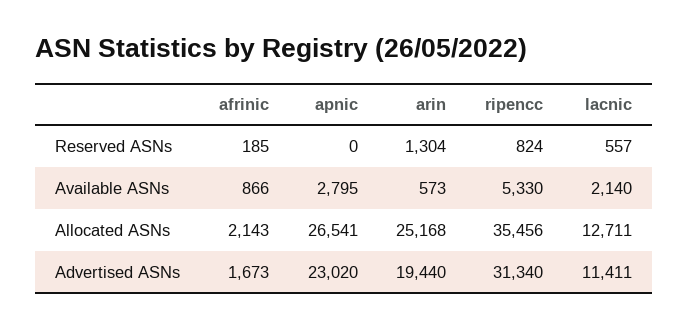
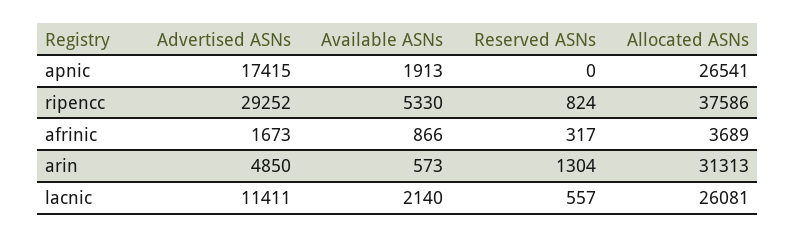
  {
    "afrinic": {
-     "Reserved ASNs": 185,
+     "Reserved ASNs": 317,
      "Available ASNs": 866,
-     "Allocated ASNs": 2143,
+     "Allocated ASNs": 3689,
      "Advertised ASNs": 1673
    },
    "apnic": {
      "Reserved ASNs": 0,
-     "Available ASNs": 2795,
+     "Available ASNs": 1913,
      "Allocated ASNs": 26541,
-     "Advertised ASNs": 23020
+     "Advertised ASNs": 17415
    },
    "arin": {
      "Reserved ASNs": 1304,
      "Available ASNs": 573,
-     "Allocated ASNs": 25168,
+     "Allocated ASNs": 31313,
-     "Advertised ASNs": 19440
+     "Advertised ASNs": 4850
    },
    "ripencc": {
      "Reserved ASNs": 824,
      "Available ASNs": 5330,
-     "Allocated ASNs": 35456,
+     "Allocated ASNs": 37586,
-     "Advertised ASNs": 31340
+     "Advertised ASNs": 29252
    },
    "lacnic": {
      "Reserved ASNs": 557,
      "Available ASNs": 2140,
-     "Allocated ASNs": 12711,
+     "Allocated ASNs": 26081,
      "Advertised ASNs": 11411
    }
  }

